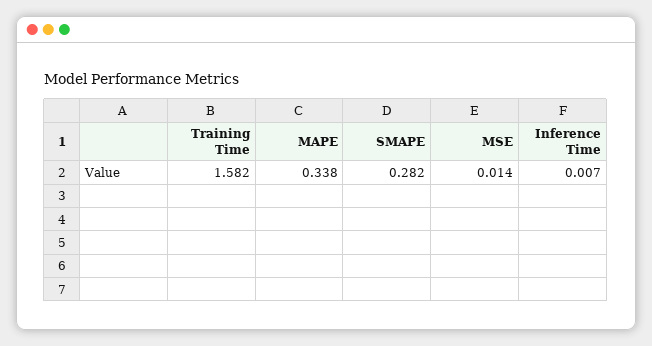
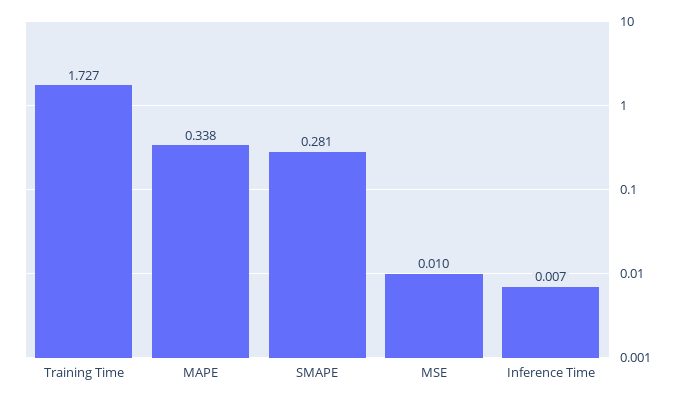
  {
-   "Training Time": 1.582,
+   "Training Time": 1.727,
    "MAPE": 0.338,
-   "SMAPE": 0.282,
+   "SMAPE": 0.281,
-   "MSE": 0.014,
+   "MSE": 0.01,
    "Inference Time": 0.007
  }

